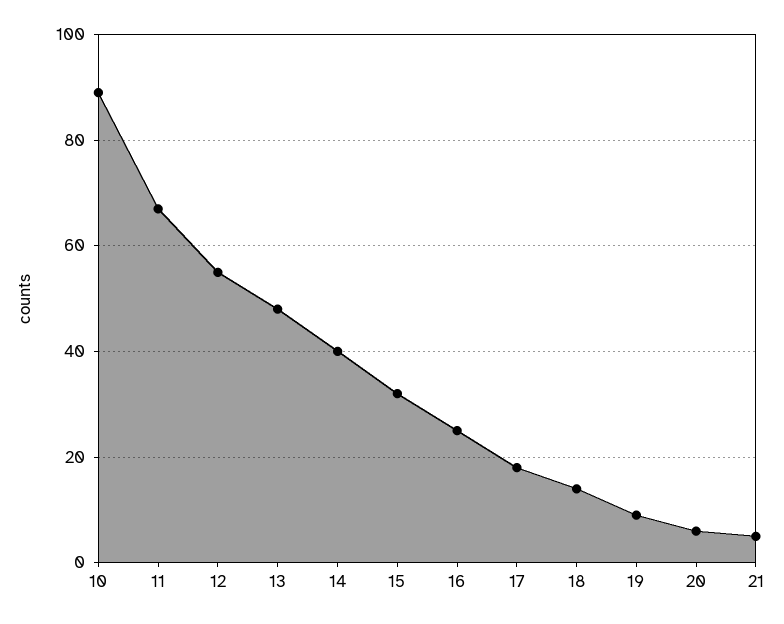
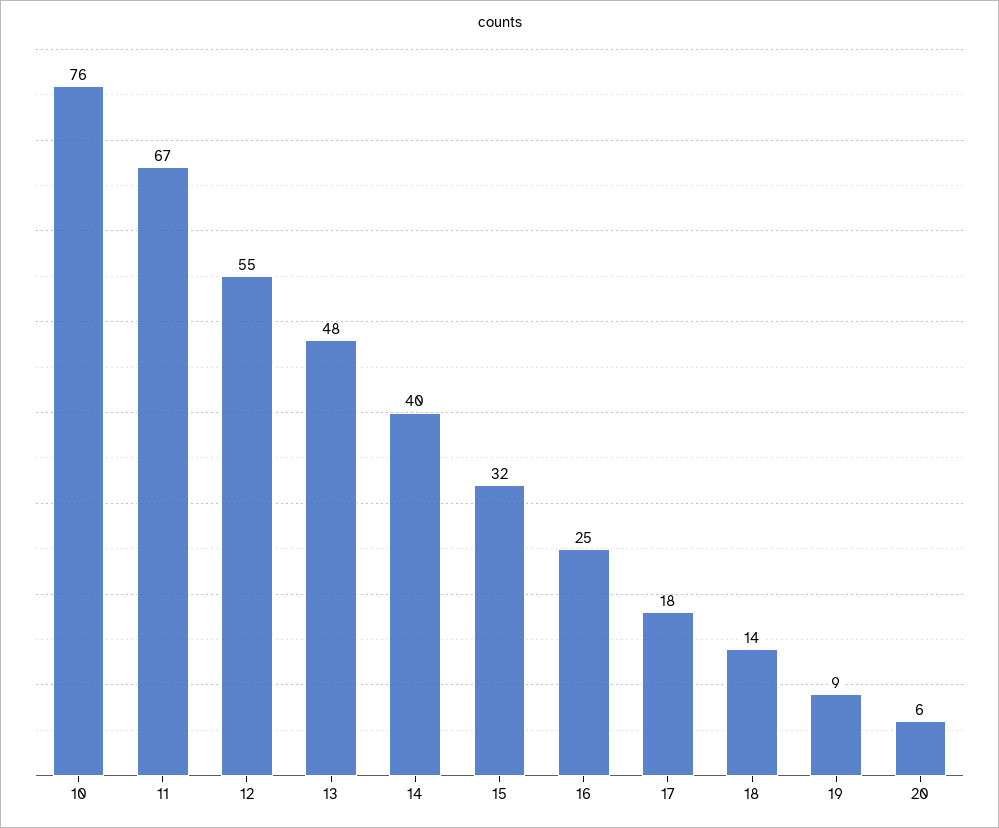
  {
-   "10": 90,
+   "10": 76,
    "11": 67,
    "12": 55,
    "13": 48,
    "14": 40,
    "15": 32,
    "16": 25,
    "17": 18,
    "18": 14,
    "19": 9,
-   "20": 6,
+   "20": 6
-   "21": 5
  }

